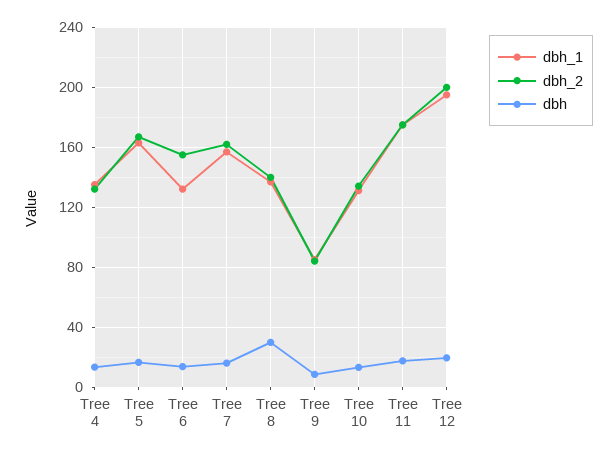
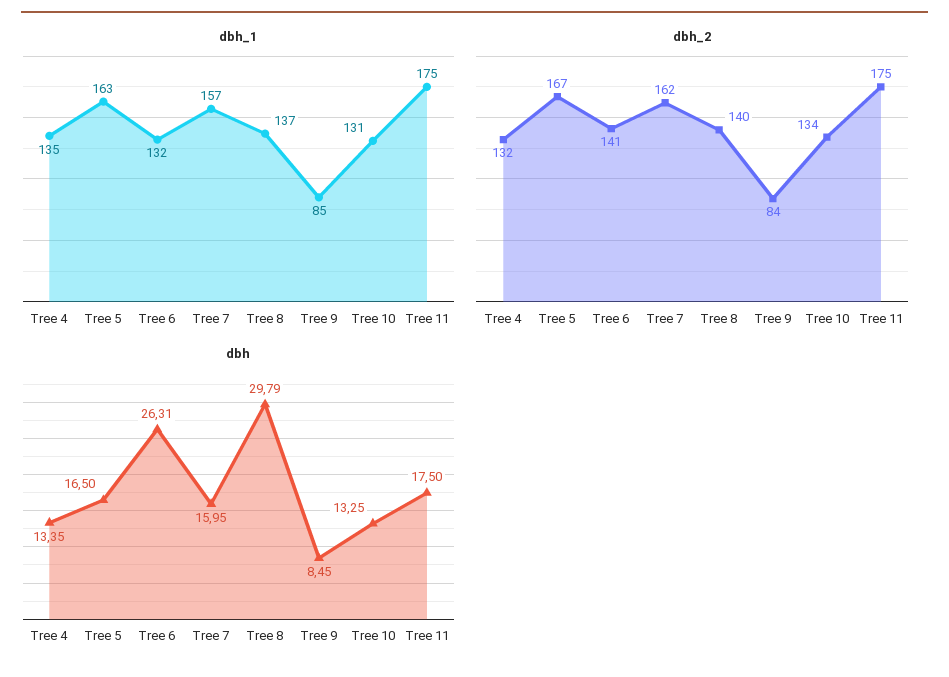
  {
    "dbh_1": {
      "Tree 4": 135,
      "Tree 5": 163,
      "Tree 6": 132,
      "Tree 7": 157,
      "Tree 8": 137,
      "Tree 9": 85,
      "Tree 10": 131,
-     "Tree 11": 175,
+     "Tree 11": 175
-     "Tree 12": 195
    },
    "dbh_2": {
      "Tree 4": 132,
      "Tree 5": 167,
-     "Tree 6": 155,
+     "Tree 6": 141,
      "Tree 7": 162,
      "Tree 8": 140,
      "Tree 9": 84,
      "Tree 10": 134,
-     "Tree 11": 175,
+     "Tree 11": 175
-     "Tree 12": 200
    },
    "dbh": {
      "Tree 4": 13.35,
      "Tree 5": 16.5,
-     "Tree 6": 15,
+     "Tree 6": 26.31,
      "Tree 7": 15.95,
      "Tree 8": 29.79,
      "Tree 9": 8.45,
      "Tree 10": 13.25,
-     "Tree 11": 17.5,
+     "Tree 11": 17.5
-     "Tree 12": 20
    }
  }

